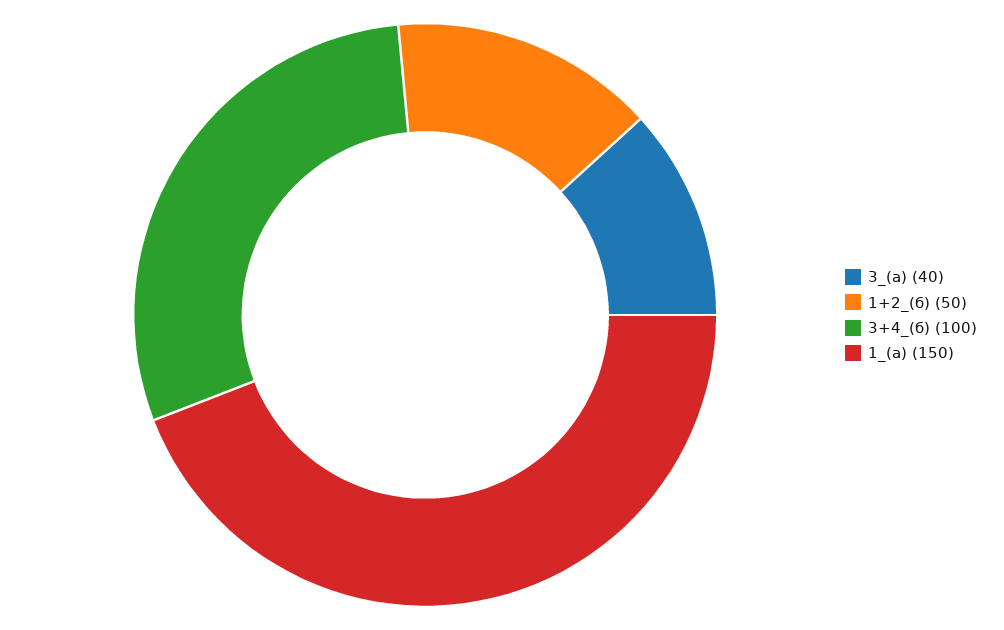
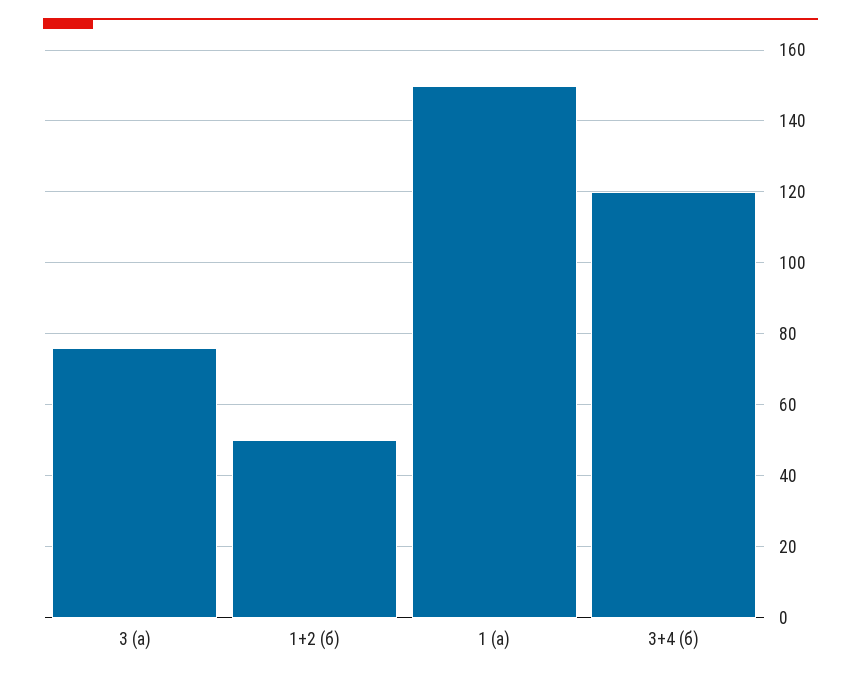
  {
-   "3_(а)": 40,
+   "3_(а)": 75,
    "1+2_(б)": 50,
-   "3+4_(б)": 100,
+   "3+4_(б)": 120,
    "1_(а)": 150
  }

